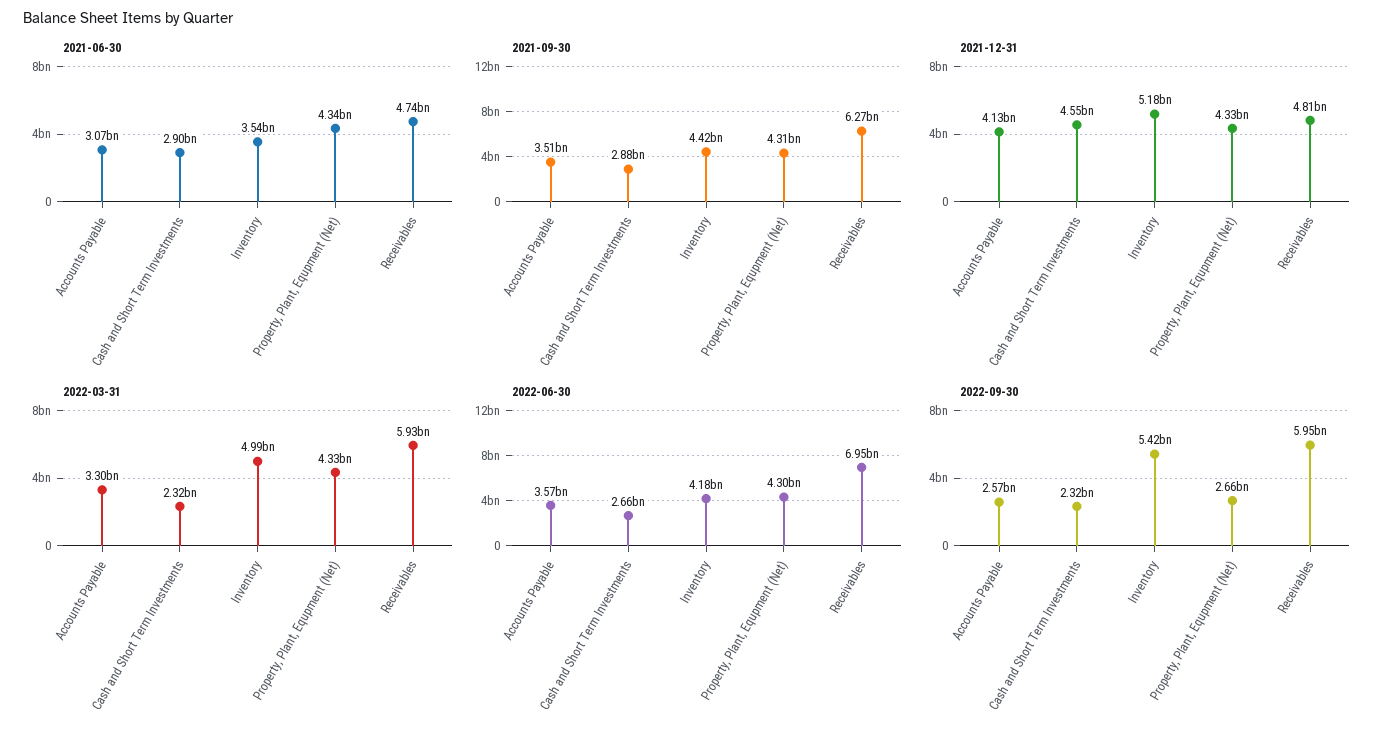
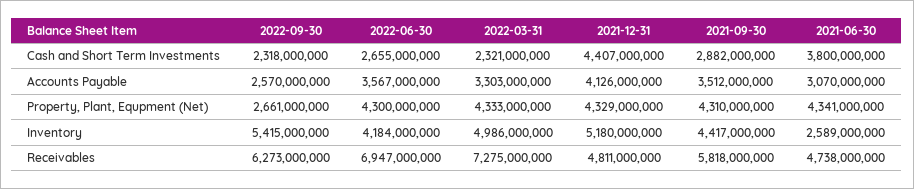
  {
    "2021-06-30": {
      "Accounts Payable": 3070000000,
-     "Cash and Short Term Investments": 2900000000,
+     "Cash and Short Term Investments": 3800000000,
-     "Inventory": 3540000000,
+     "Inventory": 2589000000,
      "Property, Plant, Equpment (Net)": 4341000000,
      "Receivables": 4738000000
    },
    "2021-09-30": {
      "Accounts Payable": 3512000000,
      "Cash and Short Term Investments": 2882000000,
      "Inventory": 4417000000,
      "Property, Plant, Equpment (Net)": 4310000000,
-     "Receivables": 6270000000
+     "Receivables": 5818000000
    },
    "2021-12-31": {
      "Accounts Payable": 4126000000,
-     "Cash and Short Term Investments": 4550000000,
+     "Cash and Short Term Investments": 4407000000,
      "Inventory": 5180000000,
      "Property, Plant, Equpment (Net)": 4329000000,
      "Receivables": 4811000000
    },
    "2022-03-31": {
      "Accounts Payable": 3303000000,
      "Cash and Short Term Investments": 2321000000,
      "Inventory": 4986000000,
      "Property, Plant, Equpment (Net)": 4333000000,
-     "Receivables": 5930000000
+     "Receivables": 7275000000
    },
    "2022-06-30": {
      "Accounts Payable": 3567000000,
      "Cash and Short Term Investments": 2655000000,
      "Inventory": 4184000000,
      "Property, Plant, Equpment (Net)": 4300000000,
      "Receivables": 6947000000
    },
    "2022-09-30": {
      "Accounts Payable": 2570000000,
      "Cash and Short Term Investments": 2318000000,
      "Inventory": 5415000000,
      "Property, Plant, Equpment (Net)": 2661000000,
-     "Receivables": 5950000000
+     "Receivables": 6273000000
    }
  }

